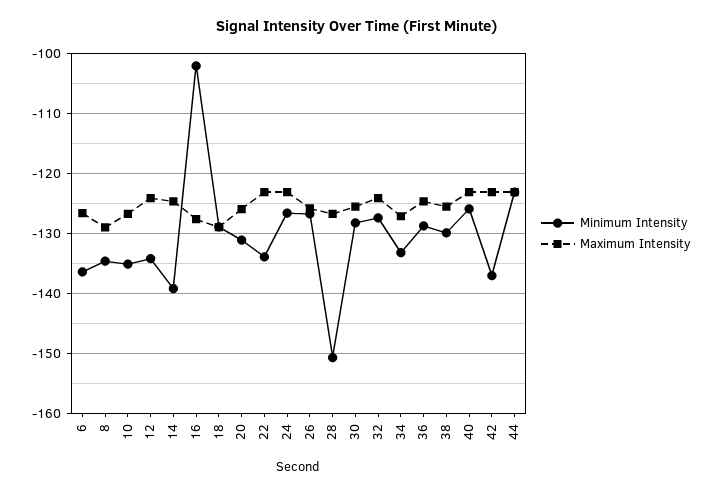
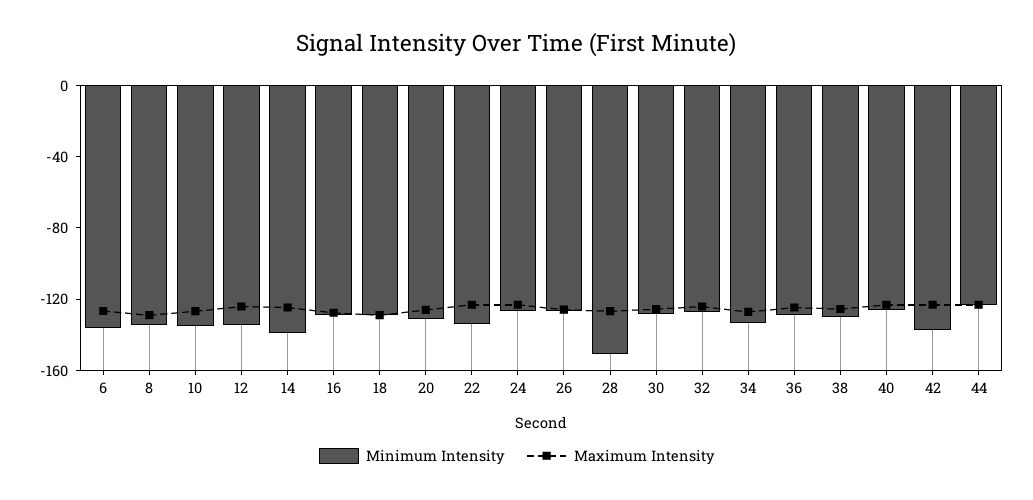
  {
    "Minimum Intensity": {
      "6": -136,
      "8": -134,
      "10": -136,
      "12": -134,
      "14": -140,
-     "16": -102,
+     "16": -130,
      "18": -128,
      "20": -132,
      "22": -134,
      "24": -126,
      "26": -126,
      "28": -150,
      "30": -128,
      "32": -128,
      "34": -134,
      "36": -128,
      "38": -130,
      "40": -126,
      "42": -138,
      "44": -124
    },
    "Maximum Intensity": {
      "6": -126,
      "8": -128,
      "10": -126,
      "12": -124,
      "14": -124,
      "16": -128,
      "18": -128,
      "20": -126,
      "22": -124,
      "24": -124,
      "26": -126,
      "28": -126,
      "30": -126,
      "32": -124,
      "34": -128,
      "36": -124,
      "38": -126,
      "40": -124,
      "42": -124,
      "44": -124
    }
  }

